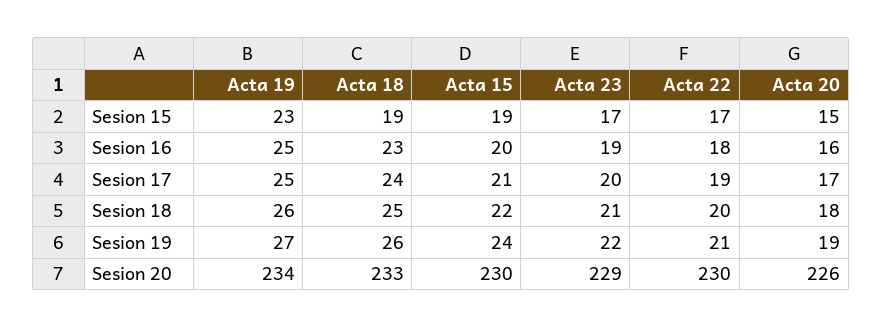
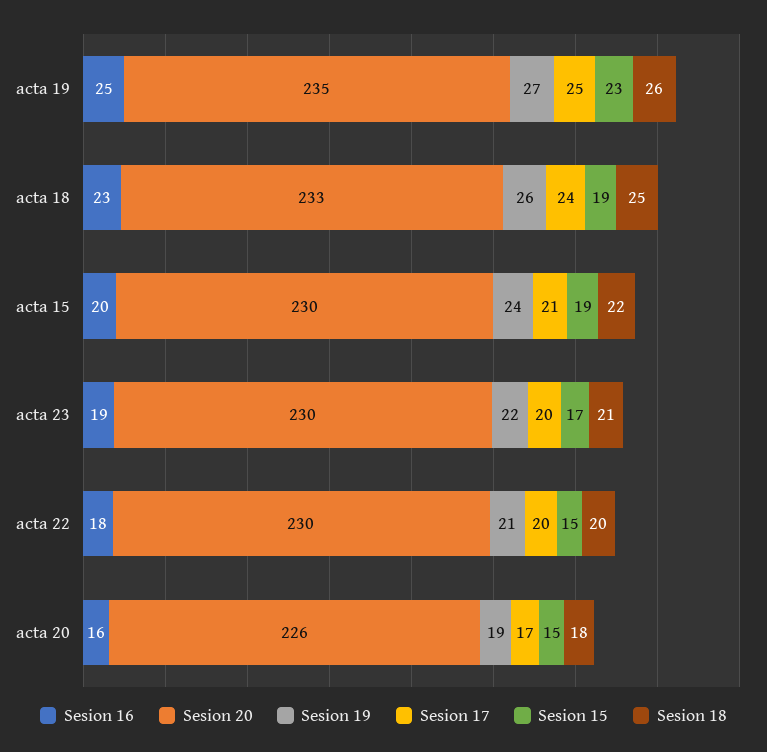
  {
    "Sesion 15": {
      "Acta 19": 23,
      "Acta 18": 19,
      "Acta 15": 19,
      "Acta 23": 17,
-     "Acta 22": 17,
+     "Acta 22": 15,
      "Acta 20": 15
    },
    "Sesion 16": {
      "Acta 19": 25,
      "Acta 18": 23,
      "Acta 15": 20,
      "Acta 23": 19,
      "Acta 22": 18,
      "Acta 20": 16
    },
    "Sesion 17": {
      "Acta 19": 25,
      "Acta 18": 24,
      "Acta 15": 21,
      "Acta 23": 20,
-     "Acta 22": 19,
+     "Acta 22": 20,
      "Acta 20": 17
    },
    "Sesion 18": {
      "Acta 19": 26,
      "Acta 18": 25,
      "Acta 15": 22,
      "Acta 23": 21,
      "Acta 22": 20,
      "Acta 20": 18
    },
    "Sesion 19": {
      "Acta 19": 27,
      "Acta 18": 26,
      "Acta 15": 24,
      "Acta 23": 22,
      "Acta 22": 21,
      "Acta 20": 19
    },
    "Sesion 20": {
-     "Acta 19": 234,
+     "Acta 19": 235,
      "Acta 18": 233,
      "Acta 15": 230,
-     "Acta 23": 229,
+     "Acta 23": 230,
      "Acta 22": 230,
      "Acta 20": 226
    }
  }

